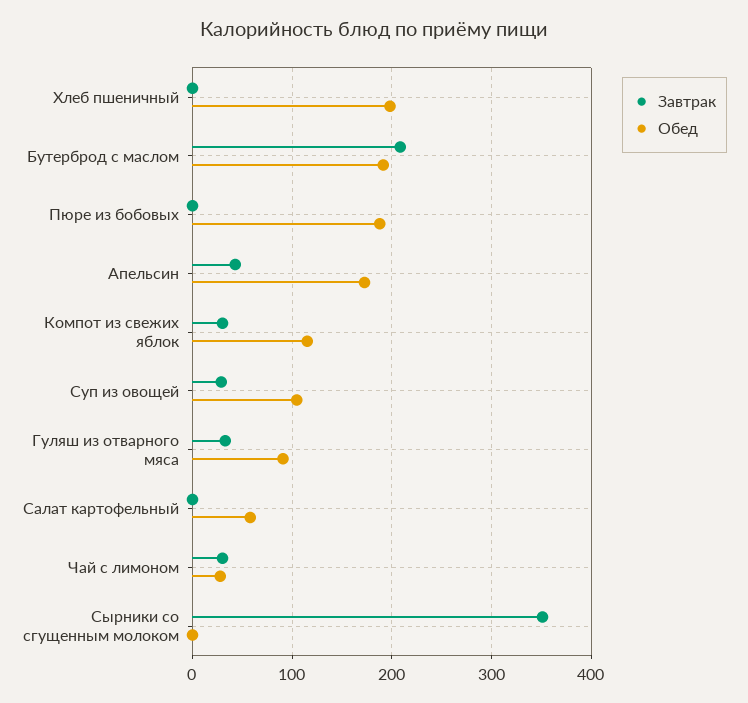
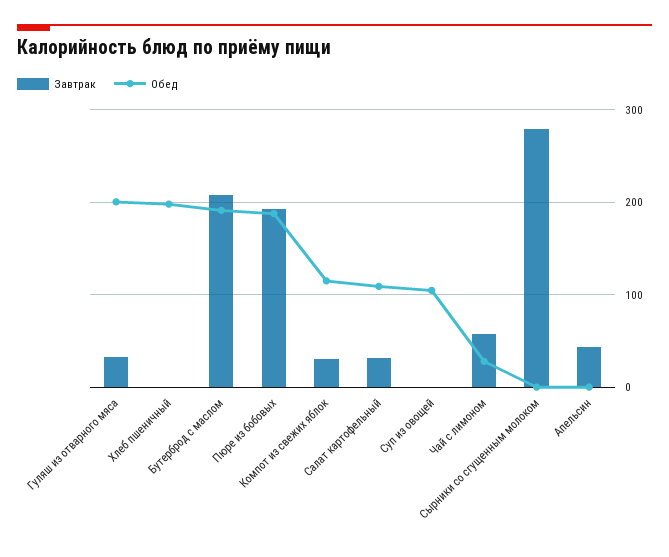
  {
    "Завтрак": {
      "Хлеб пшеничный": 0,
      "Бутерброд с маслом": 210,
-     "Пюре из бобовых": 0,
+     "Пюре из бобовых": 190,
      "Апельсин": 40,
      "Компот из свежих яблок": 30,
-     "Суп из овощей": 30,
+     "Суп из овощей": 0,
      "Гуляш из отварного мяса": 30,
-     "Салат картофельный": 0,
+     "Салат картофельный": 30,
-     "Чай с лимоном": 30,
+     "Чай с лимоном": 60,
-     "Сырники со сгущенным молоком": 350
+     "Сырники со сгущенным молоком": 280
    },
    "Обед": {
      "Хлеб пшеничный": 200,
      "Бутерброд с маслом": 190,
      "Пюре из бобовых": 190,
-     "Апельсин": 170,
+     "Апельсин": 0,
      "Компот из свежих яблок": 120,
      "Суп из овощей": 100,
-     "Гуляш из отварного мяса": 90,
+     "Гуляш из отварного мяса": 200,
-     "Салат картофельный": 60,
+     "Салат картофельный": 110,
      "Чай с лимоном": 30,
      "Сырники со сгущенным молоком": 0
    }
  }

